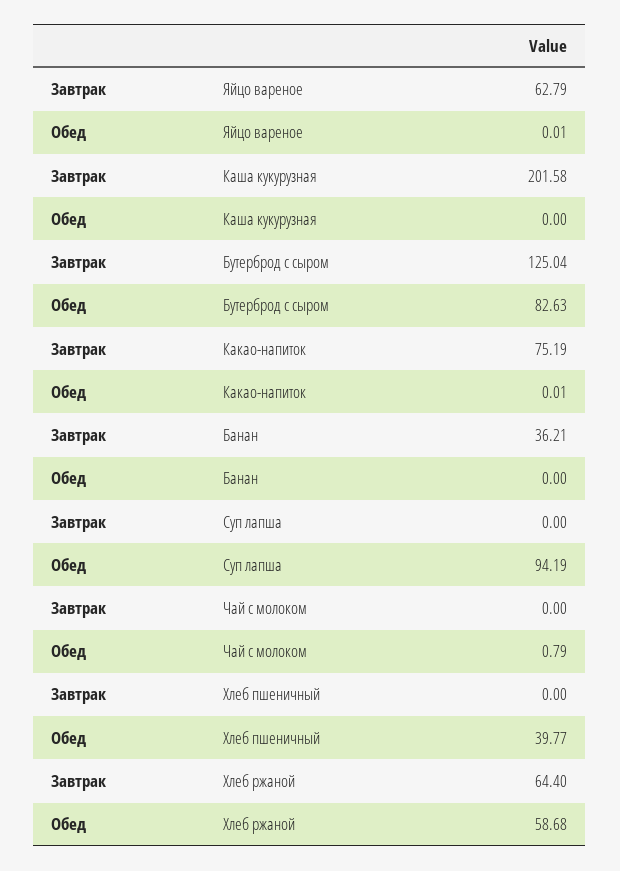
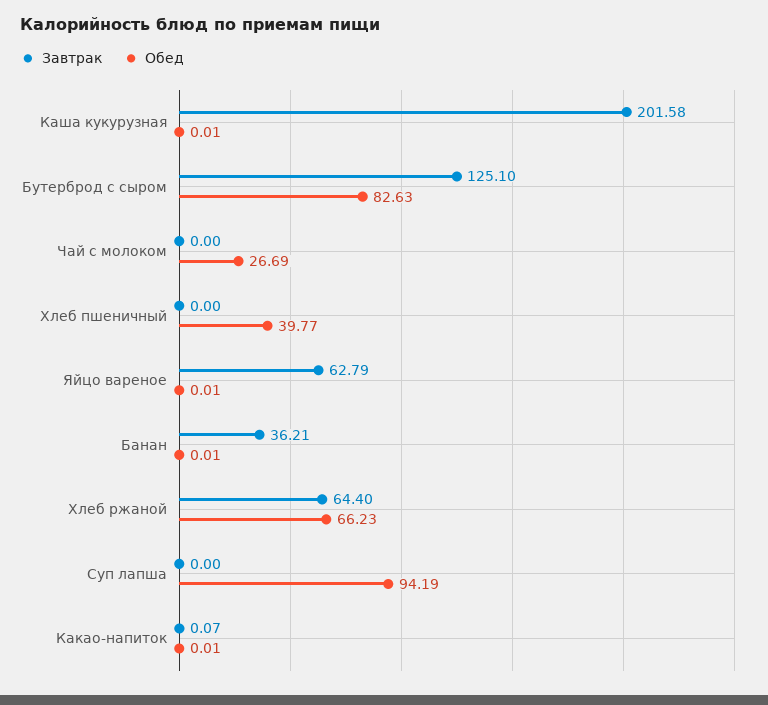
  {
    "Завтрак": {
      "Яйцо вареное": 62.79,
      "Каша кукурузная": 201.58,
-     "Бутерброд с сыром": 125.04,
+     "Бутерброд с сыром": 125.1,
-     "Какао-напиток": 75.19,
+     "Какао-напиток": 0.07,
      "Банан": 36.21,
      "Суп лапша": 0,
      "Чай с молоком": 0,
      "Хлеб пшеничный": 0,
      "Хлеб ржаной": 64.4
    },
    "Обед": {
      "Яйцо вареное": 0.01,
-     "Каша кукурузная": 0,
+     "Каша кукурузная": 0.01,
      "Бутерброд с сыром": 82.63,
      "Какао-напиток": 0.01,
-     "Банан": 0,
+     "Банан": 0.01,
      "Суп лапша": 94.19,
-     "Чай с молоком": 0.79,
+     "Чай с молоком": 26.69,
      "Хлеб пшеничный": 39.77,
-     "Хлеб ржаной": 58.68
+     "Хлеб ржаной": 66.23
    }
  }

